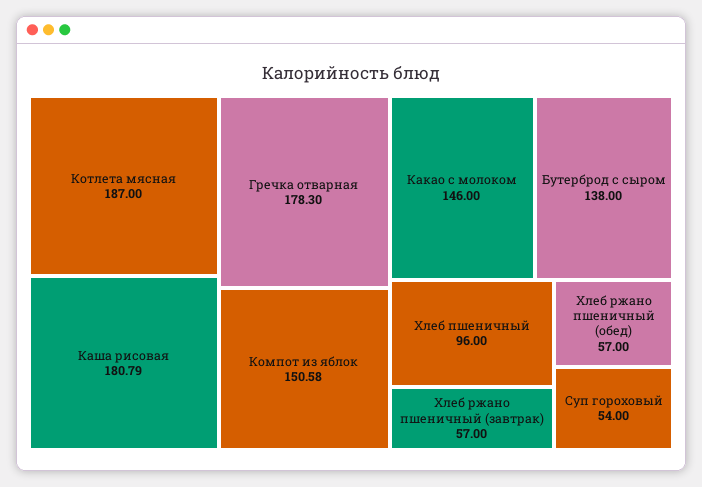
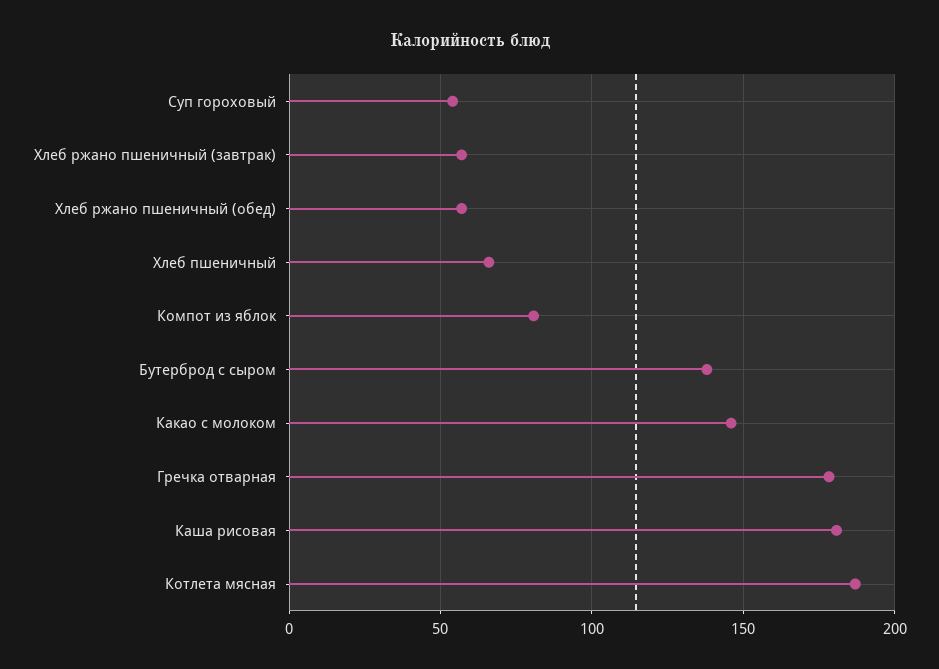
  {
    "Котлета мясная": 187,
    "Каша рисовая": 180.79,
    "Гречка отварная": 178.3,
-   "Компот из яблок": 150.58,
+   "Компот из яблок": 80,
    "Какао с молоком": 146,
    "Бутерброд с сыром": 138,
-   "Хлеб пшеничный": 96,
+   "Хлеб пшеничный": 65,
    "Хлеб ржано пшеничный (завтрак)": 57,
    "Хлеб ржано пшеничный (обед)": 57,
    "Суп гороховый": 54
  }

